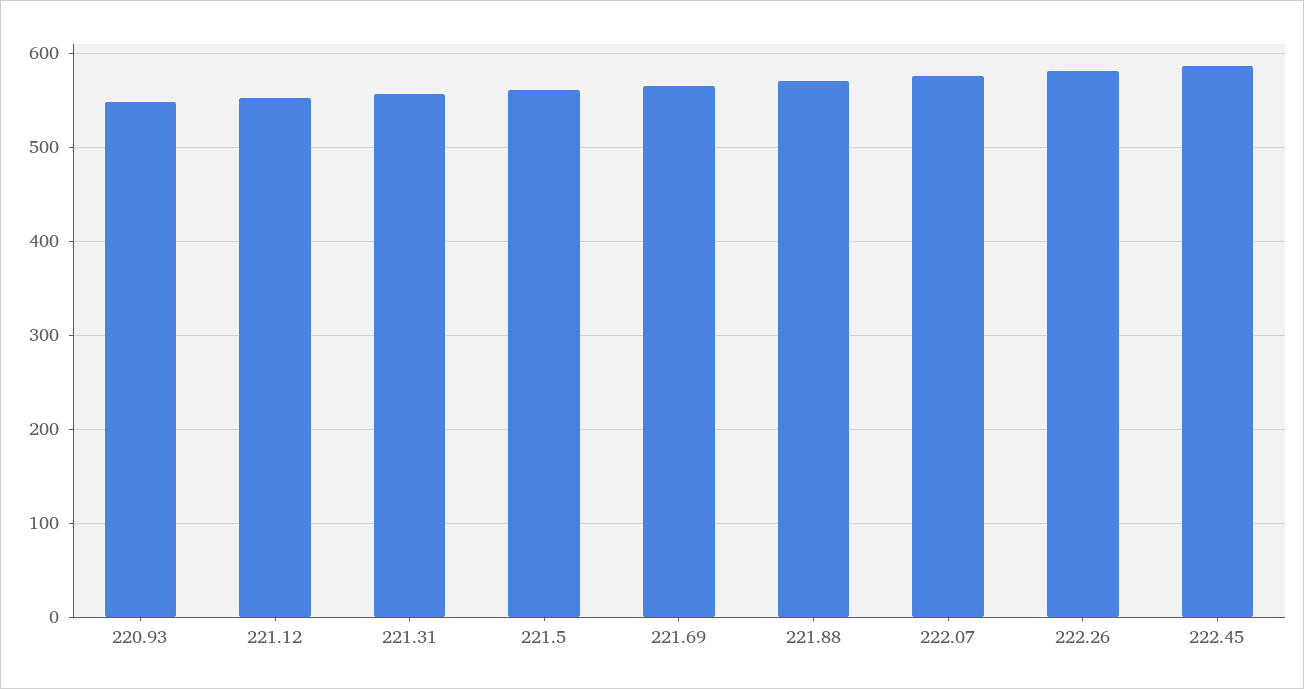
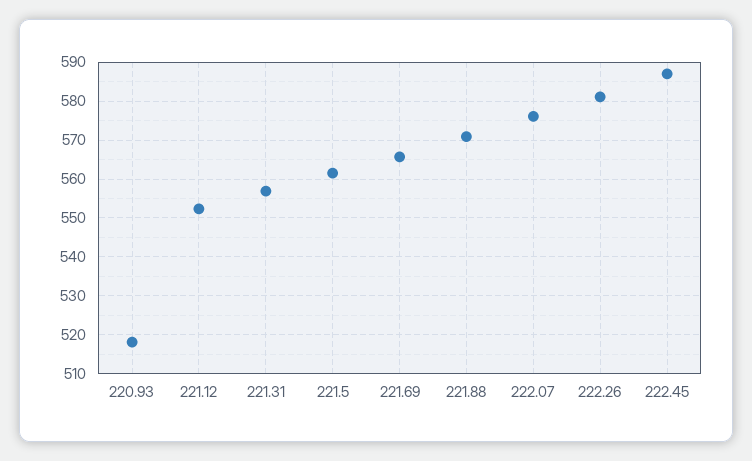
  {
-   "220.93": 550,
+   "220.93": 518,
    "221.12": 552,
    "221.31": 556,
    "221.5": 562,
    "221.69": 566,
    "221.88": 570,
    "222.07": 576,
    "222.26": 582,
    "222.45": 588
  }

